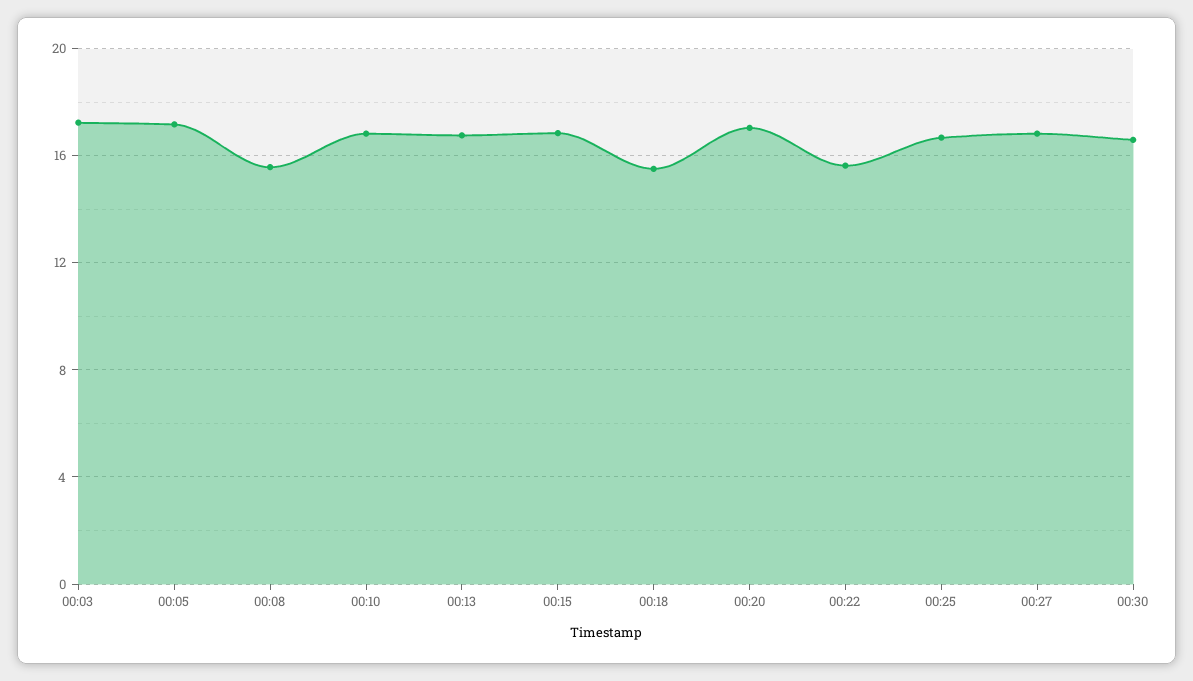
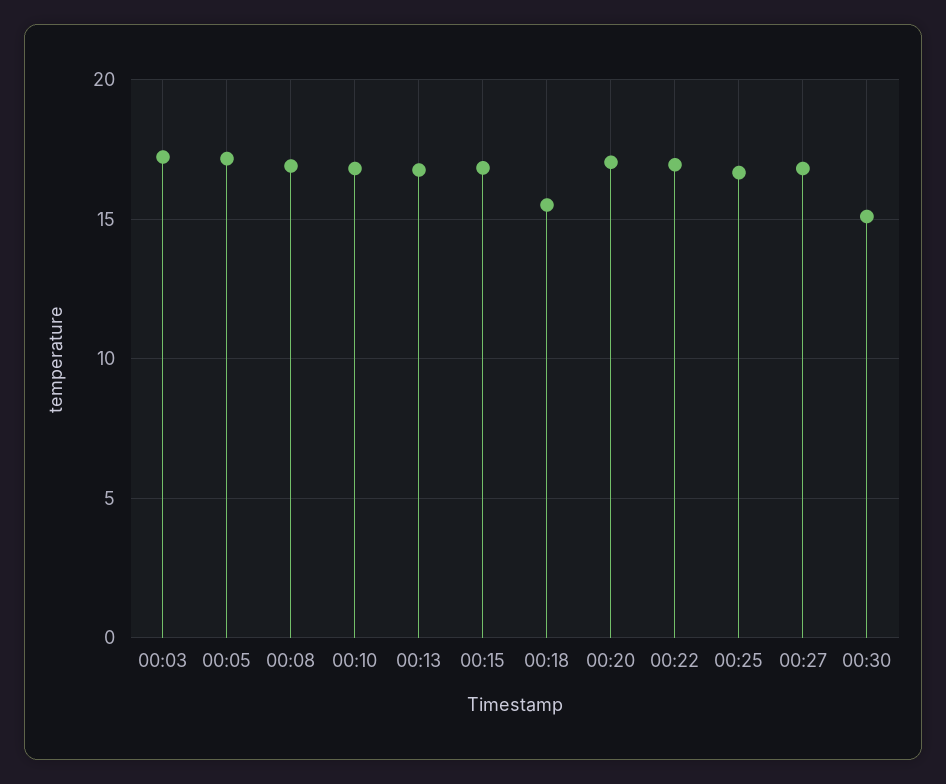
  {
    "00:03": 17,
    "00:05": 17,
-   "00:08": 15.5,
+   "00:08": 17,
    "00:10": 17,
    "00:13": 17,
    "00:15": 17,
    "00:18": 15.5,
    "00:20": 17,
-   "00:22": 15.5,
+   "00:22": 17,
    "00:25": 16.5,
    "00:27": 17,
-   "00:30": 16.5
+   "00:30": 15
  }

